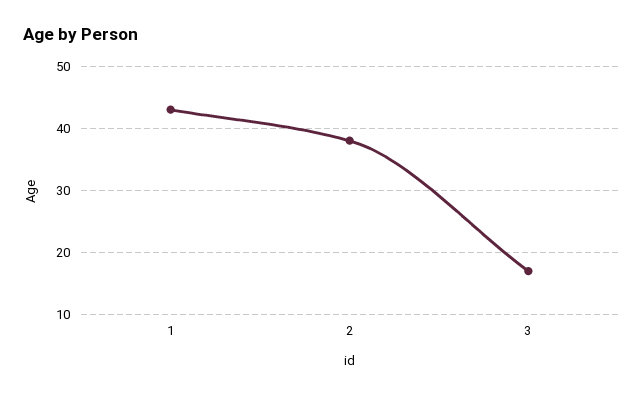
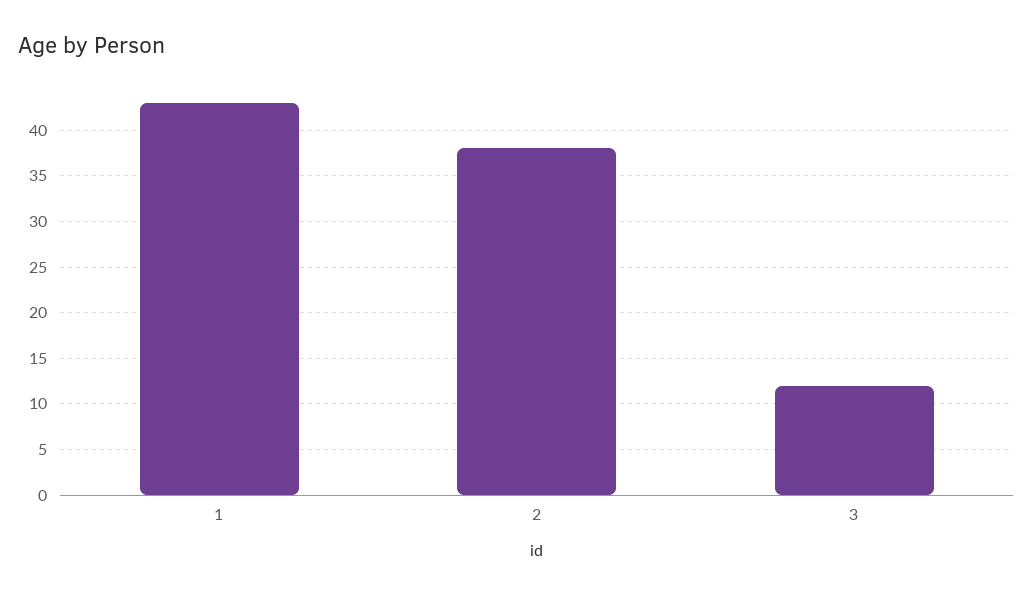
  {
    "1": 43,
    "2": 38,
-   "3": 17
+   "3": 12
  }

